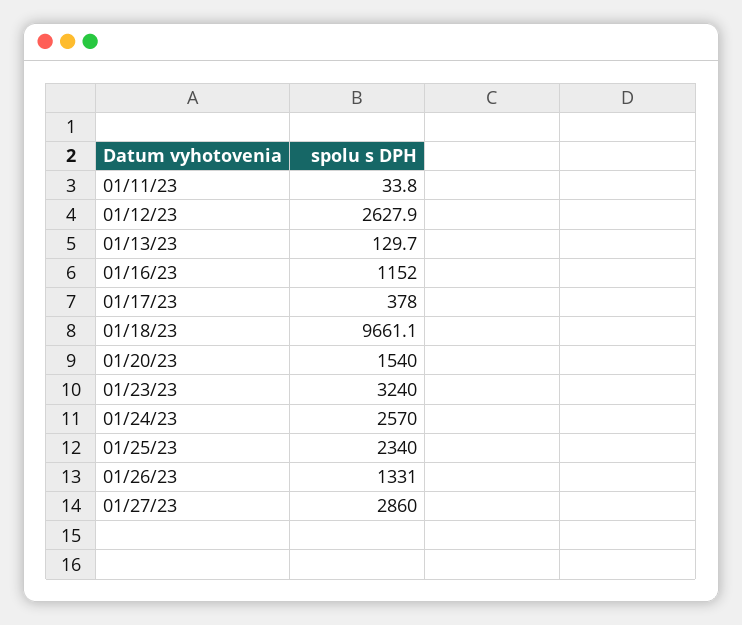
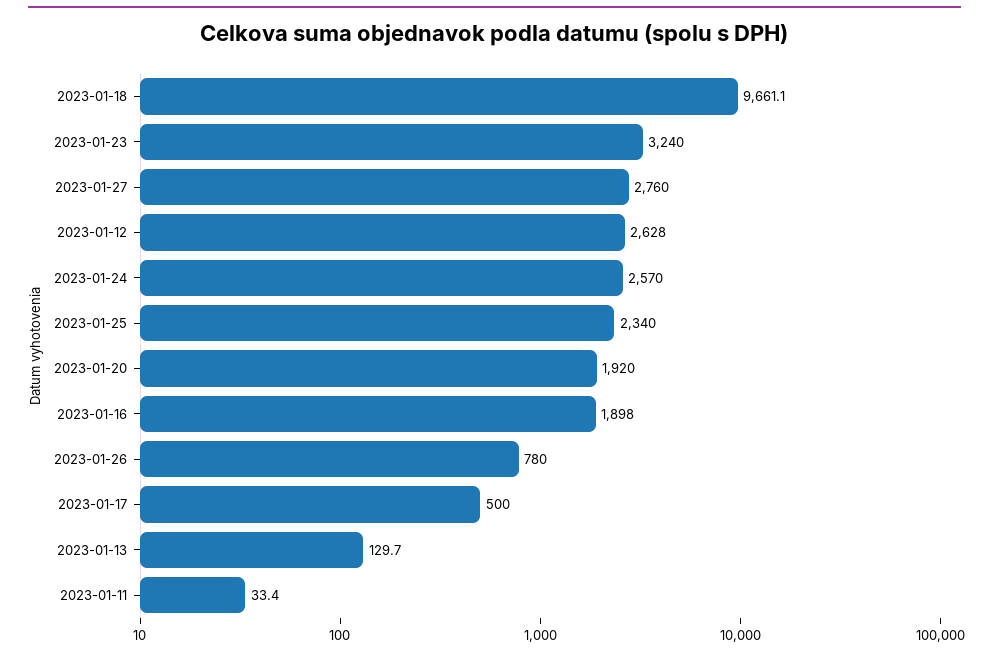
  {
-   "01/11/23": 33.8,
+   "01/11/23": 33.4,
-   "01/12/23": 2627.9,
+   "01/12/23": 2628,
    "01/13/23": 129.7,
-   "01/16/23": 1152,
+   "01/16/23": 1898,
-   "01/17/23": 378,
+   "01/17/23": 500,
    "01/18/23": 9661.1,
-   "01/20/23": 1540,
+   "01/20/23": 1920,
    "01/23/23": 3240,
    "01/24/23": 2570,
    "01/25/23": 2340,
-   "01/26/23": 1331,
+   "01/26/23": 780,
-   "01/27/23": 2860
+   "01/27/23": 2760
  }

